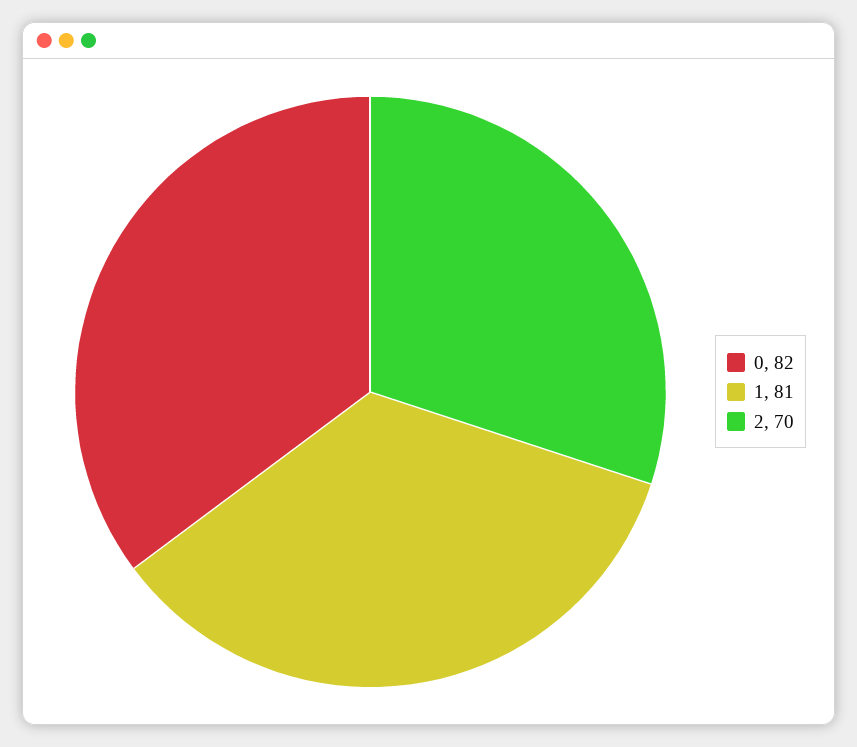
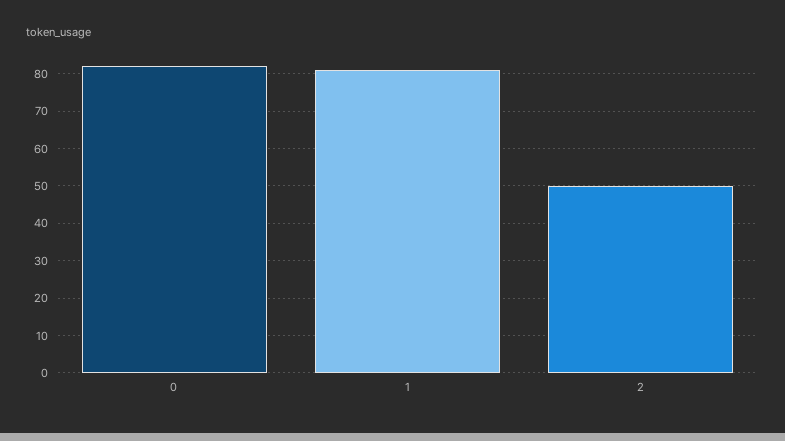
  {
    "0": 82,
    "1": 81,
-   "2": 70
+   "2": 50
  }

